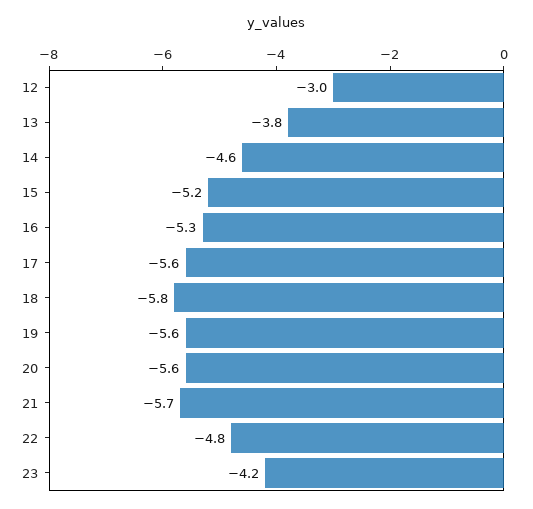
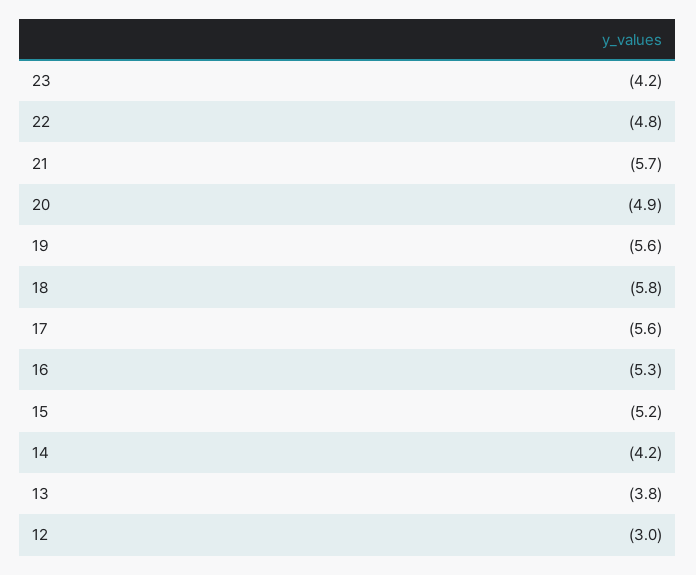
  {
    "12": -3,
    "13": -3.8,
-   "14": -4.6,
+   "14": -4.2,
    "15": -5.2,
    "16": -5.3,
    "17": -5.6,
    "18": -5.8,
    "19": -5.6,
-   "20": -5.6,
+   "20": -4.9,
    "21": -5.7,
    "22": -4.8,
    "23": -4.2
  }

